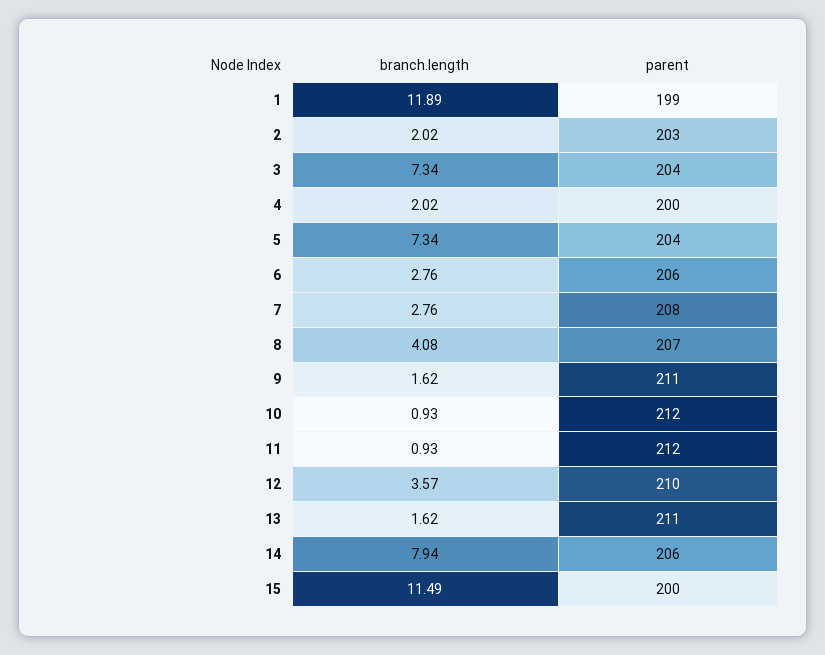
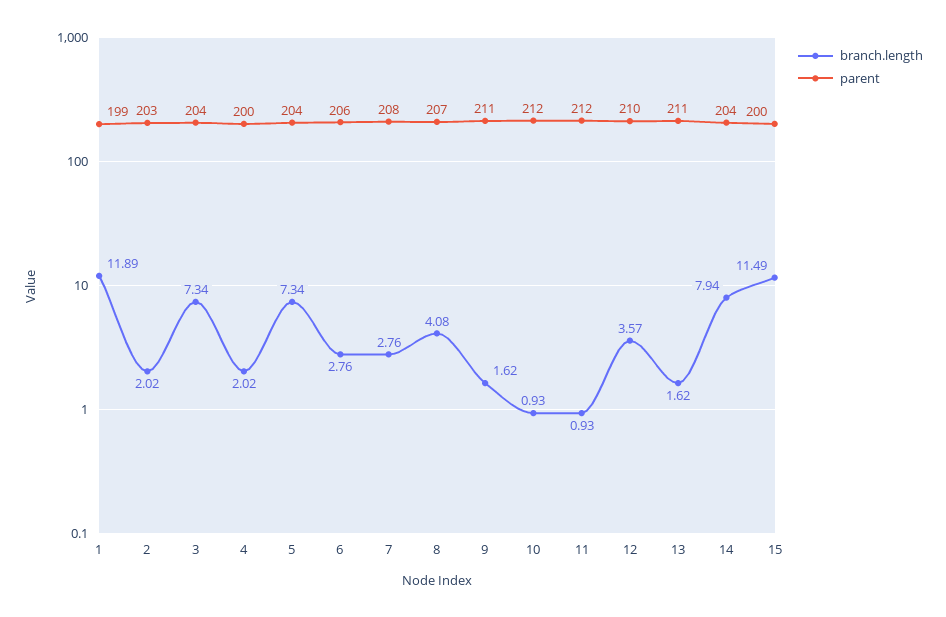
  {
    "branch.length": {
      "1": 11.89,
      "2": 2.02,
      "3": 7.34,
      "4": 2.02,
      "5": 7.34,
      "6": 2.76,
      "7": 2.76,
      "8": 4.08,
      "9": 1.62,
      "10": 0.93,
      "11": 0.93,
      "12": 3.57,
      "13": 1.62,
      "14": 7.94,
      "15": 11.49
    },
    "parent": {
      "1": 199,
      "2": 203,
      "3": 204,
      "4": 200,
      "5": 204,
      "6": 206,
      "7": 208,
      "8": 207,
      "9": 211,
      "10": 212,
      "11": 212,
      "12": 210,
      "13": 211,
-     "14": 206,
+     "14": 204,
      "15": 200
    }
  }

